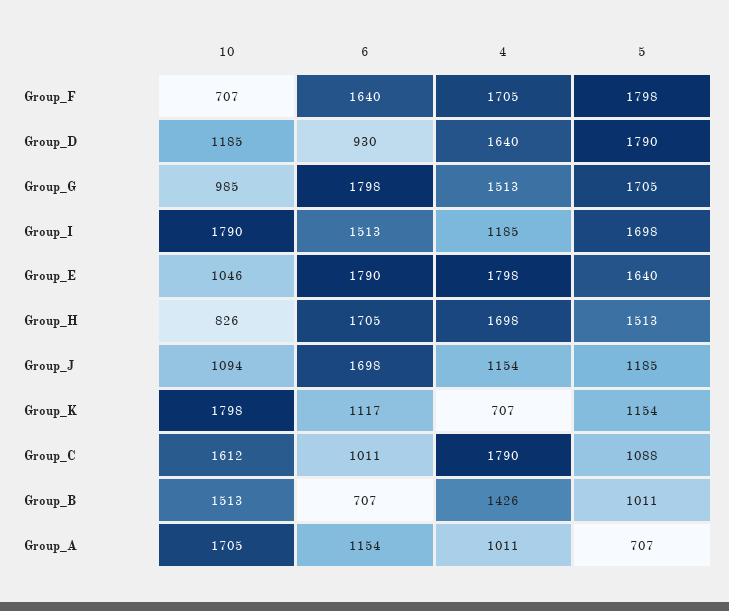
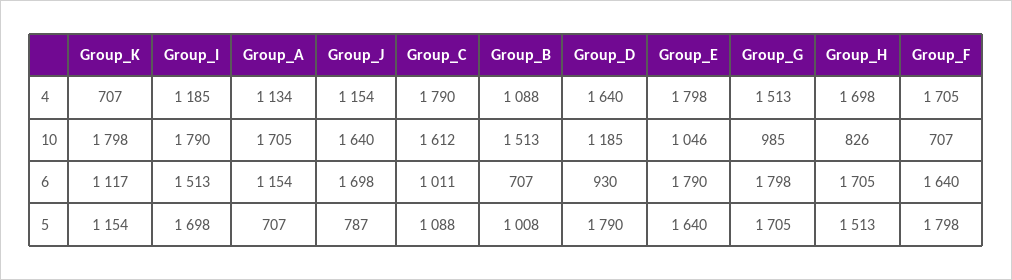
  {
    "10": {
      "Group_F": 707,
      "Group_D": 1185,
      "Group_G": 985,
      "Group_I": 1790,
      "Group_E": 1046,
      "Group_H": 826,
-     "Group_J": 1094,
+     "Group_J": 1640,
      "Group_K": 1798,
      "Group_C": 1612,
      "Group_B": 1513,
      "Group_A": 1705
    },
    "6": {
      "Group_F": 1640,
      "Group_D": 930,
      "Group_G": 1798,
      "Group_I": 1513,
      "Group_E": 1790,
      "Group_H": 1705,
      "Group_J": 1698,
      "Group_K": 1117,
      "Group_C": 1011,
      "Group_B": 707,
      "Group_A": 1154
    },
    "4": {
      "Group_F": 1705,
      "Group_D": 1640,
      "Group_G": 1513,
      "Group_I": 1185,
      "Group_E": 1798,
      "Group_H": 1698,
      "Group_J": 1154,
      "Group_K": 707,
      "Group_C": 1790,
-     "Group_B": 1426,
+     "Group_B": 1088,
-     "Group_A": 1011
+     "Group_A": 1134
    },
    "5": {
      "Group_F": 1798,
      "Group_D": 1790,
      "Group_G": 1705,
      "Group_I": 1698,
      "Group_E": 1640,
      "Group_H": 1513,
-     "Group_J": 1185,
+     "Group_J": 787,
      "Group_K": 1154,
      "Group_C": 1088,
-     "Group_B": 1011,
+     "Group_B": 1008,
      "Group_A": 707
    }
  }

